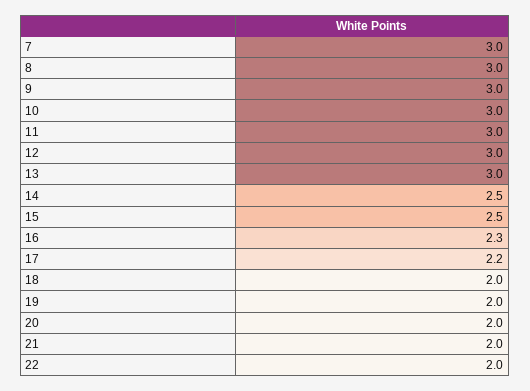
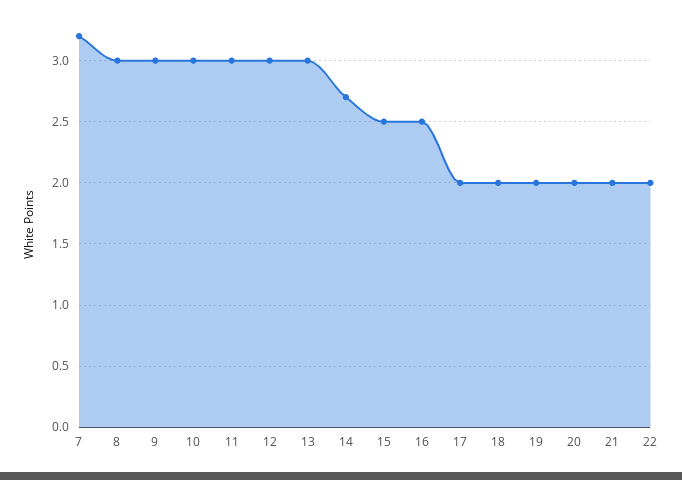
  {
-   "7": 3,
+   "7": 3.2,
    "8": 3,
    "9": 3,
    "10": 3,
    "11": 3,
    "12": 3,
    "13": 3,
-   "14": 2.5,
+   "14": 2.7,
    "15": 2.5,
-   "16": 2.3,
+   "16": 2.5,
-   "17": 2.2,
+   "17": 2,
    "18": 2,
    "19": 2,
    "20": 2,
    "21": 2,
    "22": 2
  }

